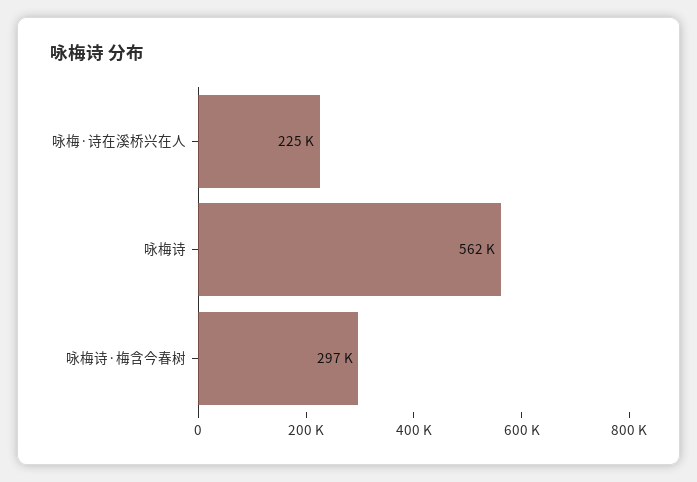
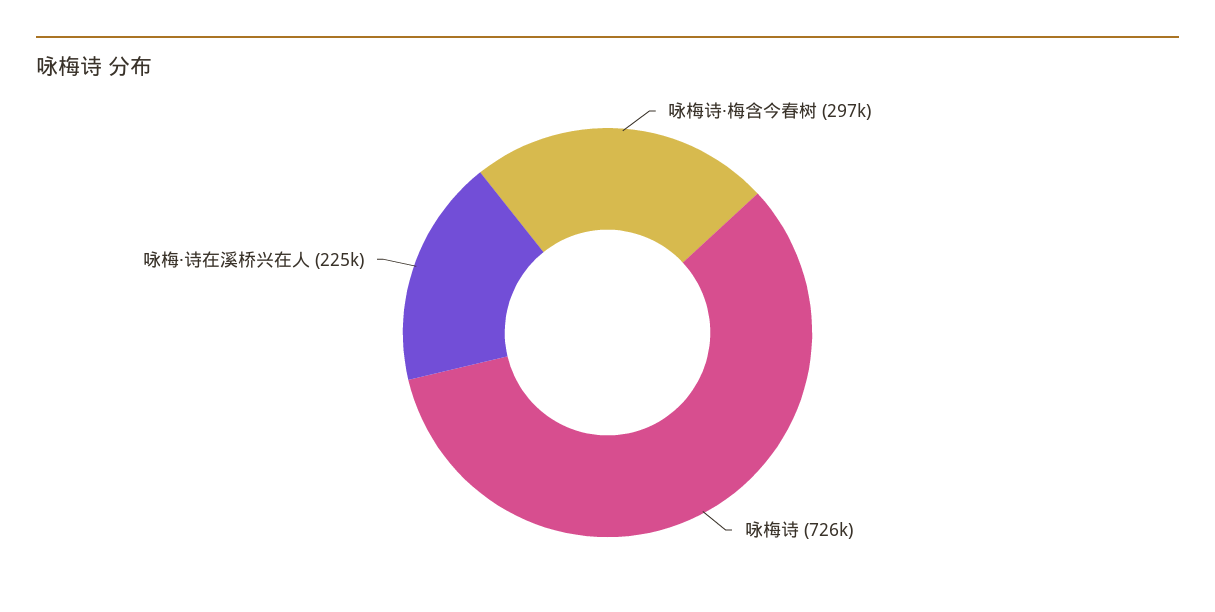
  {
    "咏梅·诗在溪桥兴在人": 225000,
-   "咏梅诗": 562000,
+   "咏梅诗": 726000,
    "咏梅诗·梅含今春树": 297000
  }

